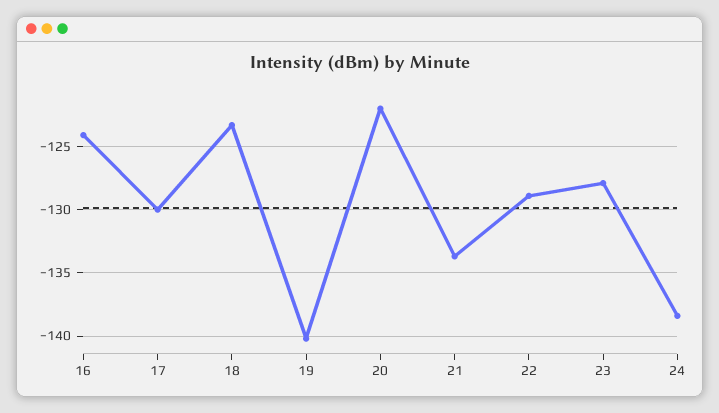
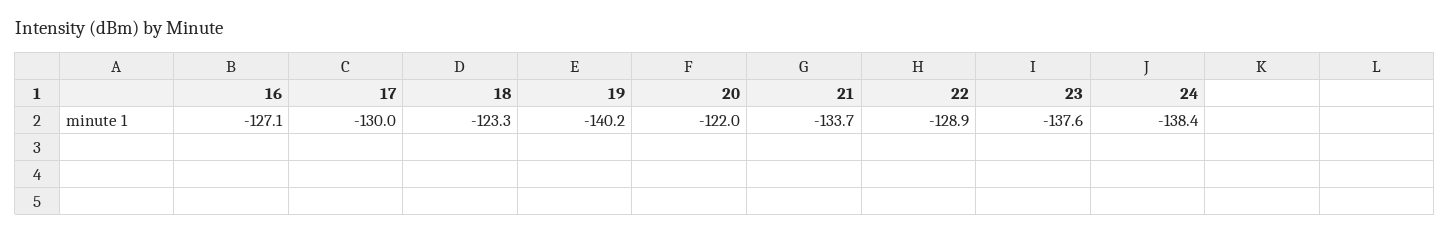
  {
-   "16": -124,
+   "16": -127.1,
    "17": -130,
    "18": -123.3,
    "19": -140.2,
    "20": -122,
    "21": -133.7,
    "22": -128.9,
-   "23": -128,
+   "23": -137.6,
    "24": -138.4
  }

